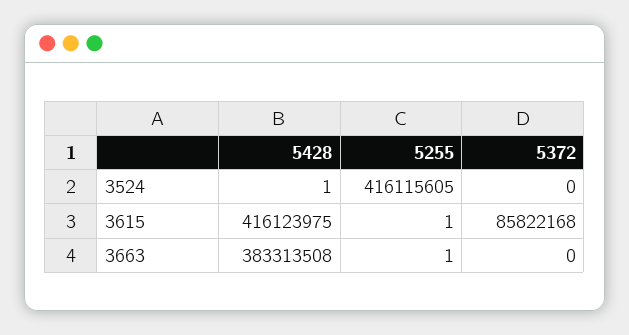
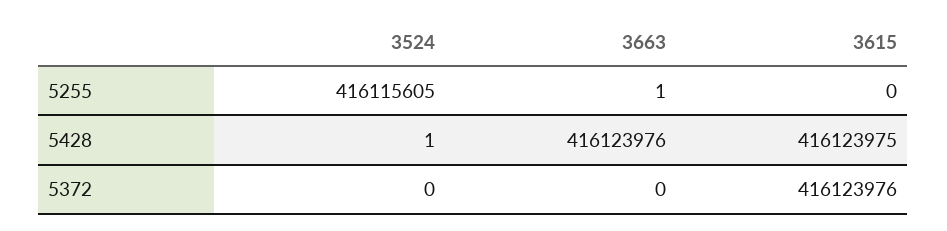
  {
    "5428": {
      "3524": 1,
      "3615": 416123975,
-     "3663": 383313508
+     "3663": 416123976
    },
    "5255": {
      "3524": 416115605,
-     "3615": 1,
+     "3615": 0,
      "3663": 1
    },
    "5372": {
      "3524": 0,
-     "3615": 85822168,
+     "3615": 416123976,
      "3663": 0
    }
  }

